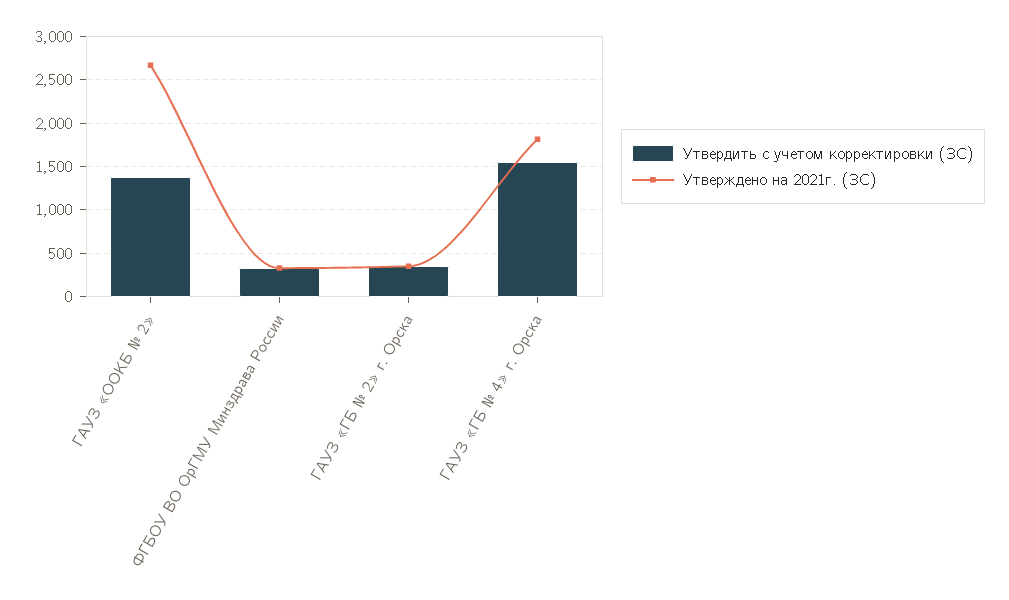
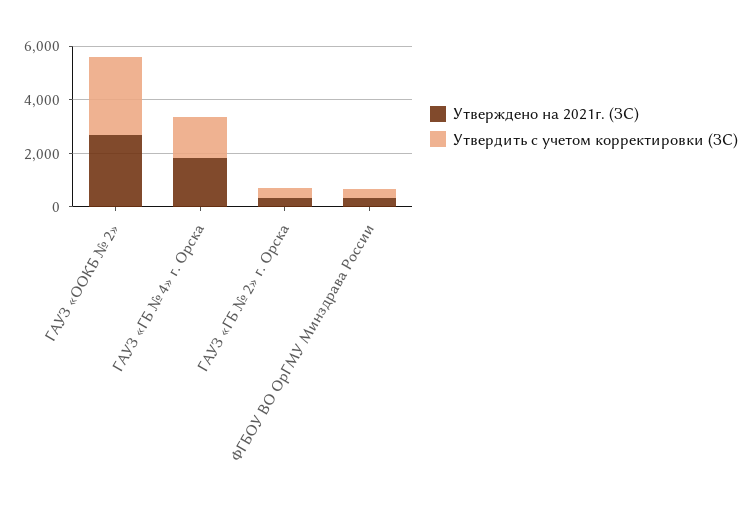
  {
    "Утвердить с учетом корректировки (ЗС)": {
-     "ГАУЗ «OOКБ № 2»": 1400,
+     "ГАУЗ «OOКБ № 2»": 3000,
      "ФГБОУ ВО ОрГМУ Минздрава России": 300,
      "ГАУЗ «ГБ № 2» г. Орска": 400,
      "ГАУЗ «ГБ № 4» г. Орска": 1600
    },
    "Утверждено на 2021г. (ЗС)": {
      "ГАУЗ «OOКБ № 2»": 2700,
      "ФГБОУ ВО ОрГМУ Минздрава России": 300,
      "ГАУЗ «ГБ № 2» г. Орска": 400,
      "ГАУЗ «ГБ № 4» г. Орска": 1800
    }
  }

